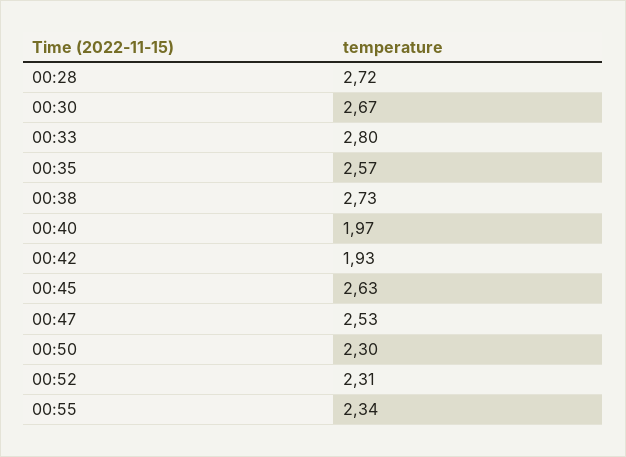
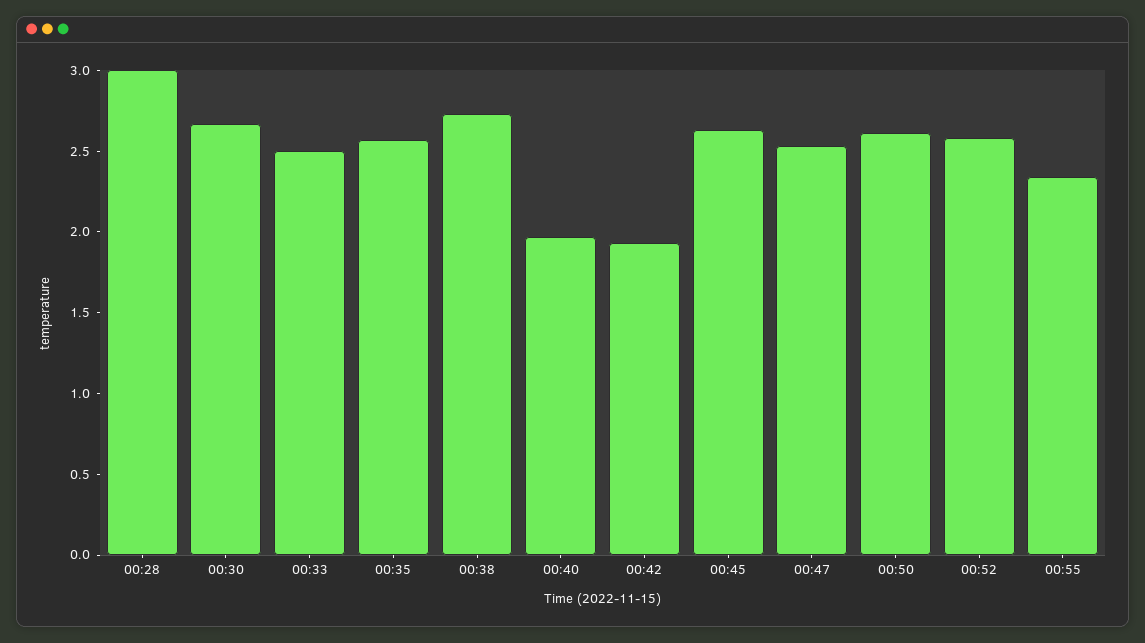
  {
-   "00:28": 2.72,
+   "00:28": 3,
    "00:30": 2.67,
-   "00:33": 2.8,
+   "00:33": 2.5,
    "00:35": 2.57,
    "00:38": 2.73,
    "00:40": 1.97,
    "00:42": 1.93,
    "00:45": 2.63,
    "00:47": 2.53,
-   "00:50": 2.3,
+   "00:50": 2.6,
-   "00:52": 2.31,
+   "00:52": 2.6,
    "00:55": 2.34
  }

